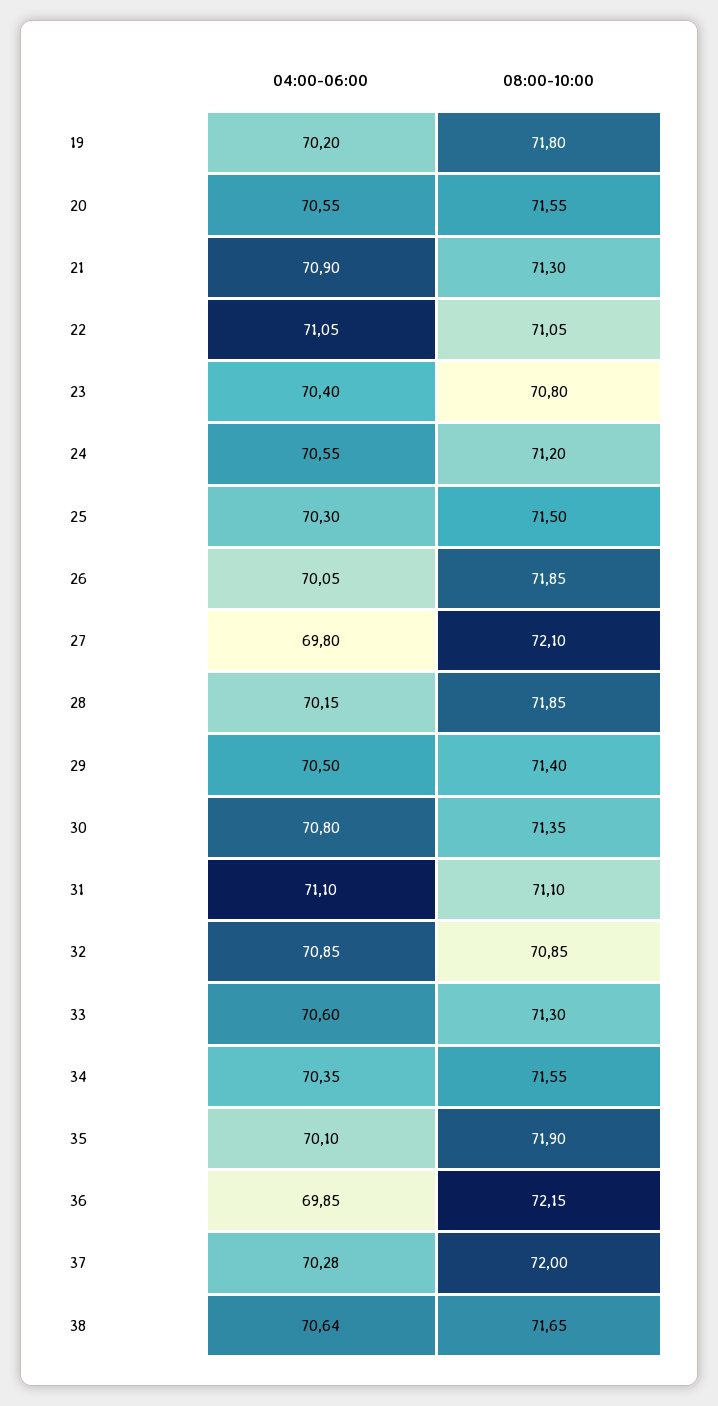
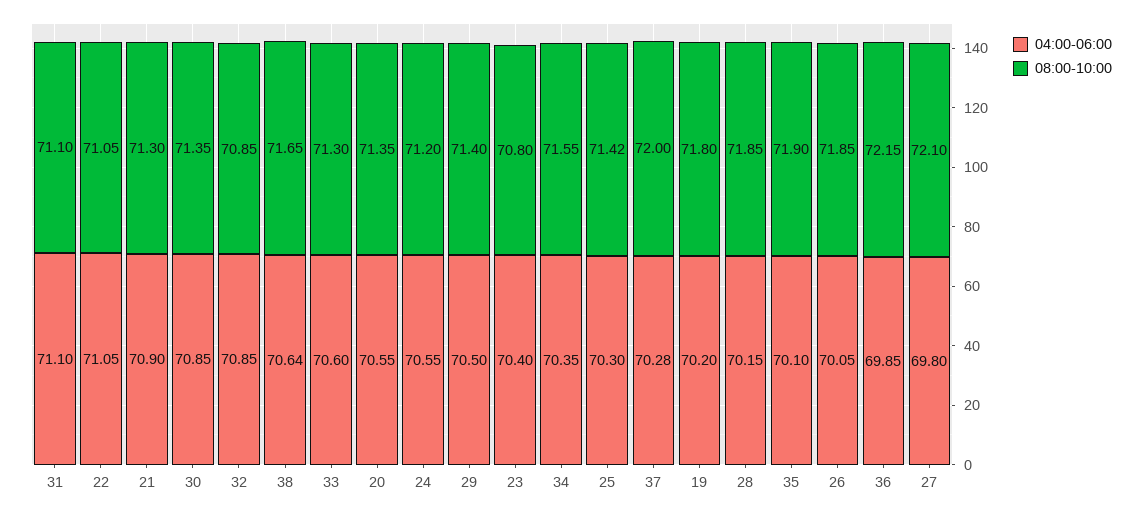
  {
    "04:00-06:00": {
      "19": 70.2,
      "20": 70.55,
      "21": 70.9,
      "22": 71.05,
      "23": 70.4,
      "24": 70.55,
      "25": 70.3,
      "26": 70.05,
      "27": 69.8,
      "28": 70.15,
      "29": 70.5,
-     "30": 70.8,
+     "30": 70.85,
      "31": 71.1,
      "32": 70.85,
      "33": 70.6,
      "34": 70.35,
      "35": 70.1,
      "36": 69.85,
      "37": 70.28,
      "38": 70.64
    },
    "08:00-10:00": {
      "19": 71.8,
-     "20": 71.55,
+     "20": 71.35,
      "21": 71.3,
      "22": 71.05,
      "23": 70.8,
      "24": 71.2,
-     "25": 71.5,
+     "25": 71.42,
      "26": 71.85,
      "27": 72.1,
      "28": 71.85,
      "29": 71.4,
      "30": 71.35,
      "31": 71.1,
      "32": 70.85,
      "33": 71.3,
      "34": 71.55,
      "35": 71.9,
      "36": 72.15,
      "37": 72,
      "38": 71.65
    }
  }

